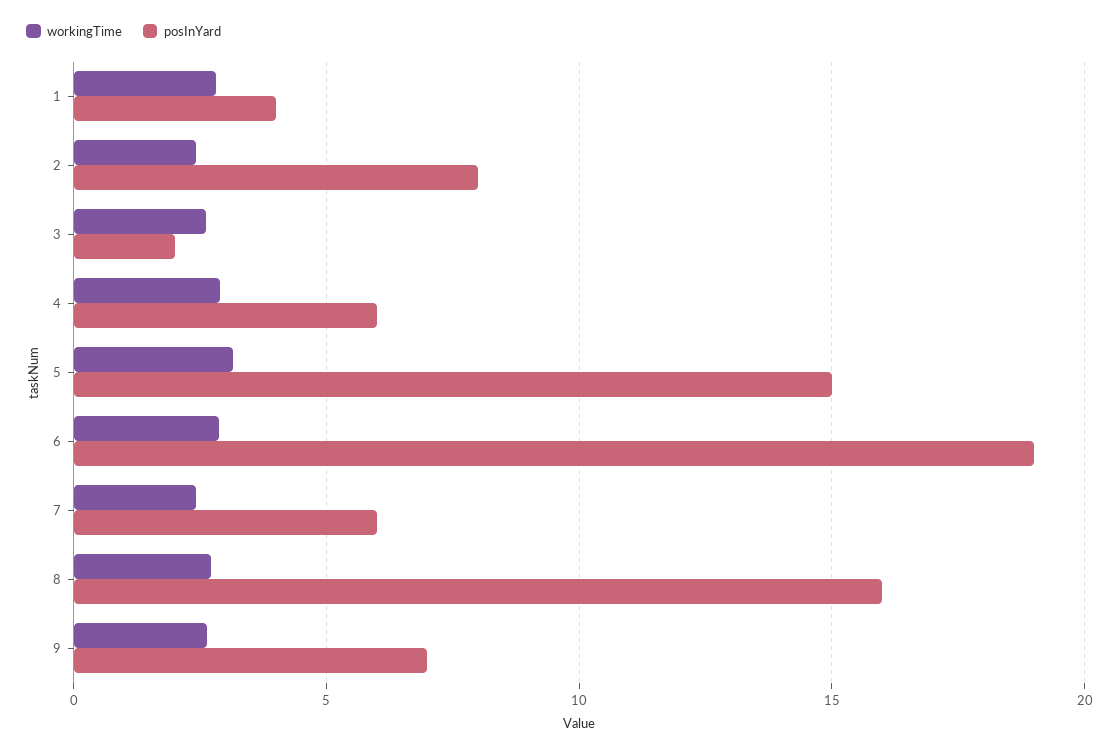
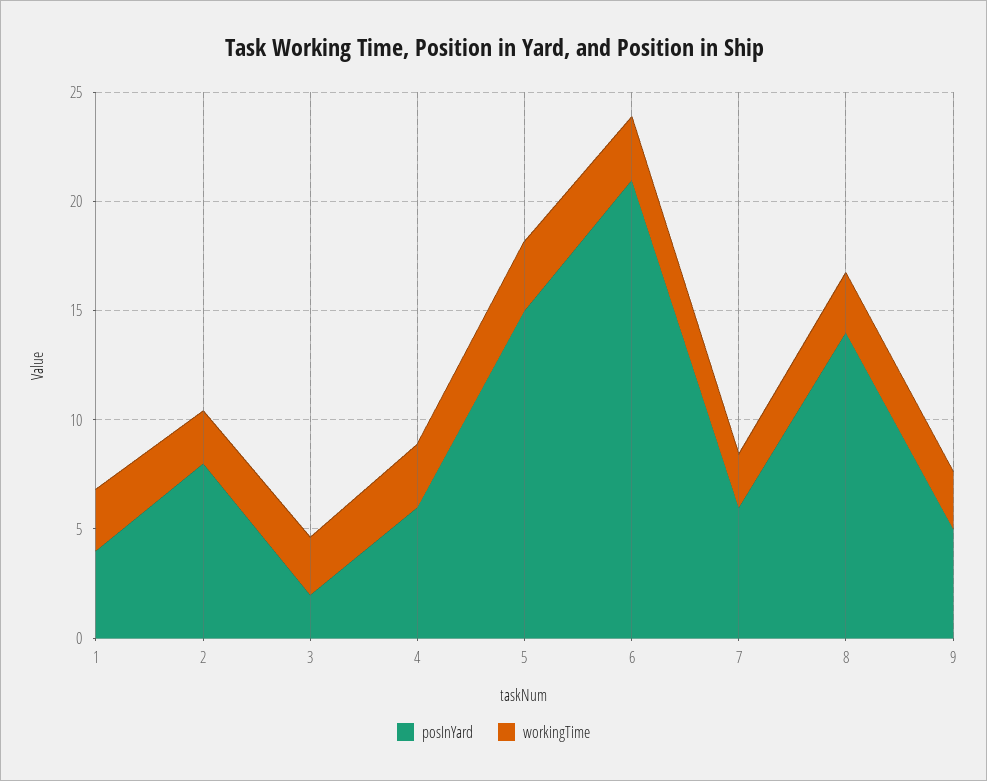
  {
    "workingTime": {
      "1": 3,
      "2": 2.5,
      "3": 2.5,
      "4": 3,
      "5": 3,
      "6": 3,
      "7": 2.5,
      "8": 2.5,
      "9": 2.5
    },
    "posInYard": {
      "1": 4,
      "2": 8,
      "3": 2,
      "4": 6,
      "5": 15,
-     "6": 19,
+     "6": 21,
      "7": 6,
-     "8": 16,
+     "8": 14,
-     "9": 7
+     "9": 5
    }
  }

